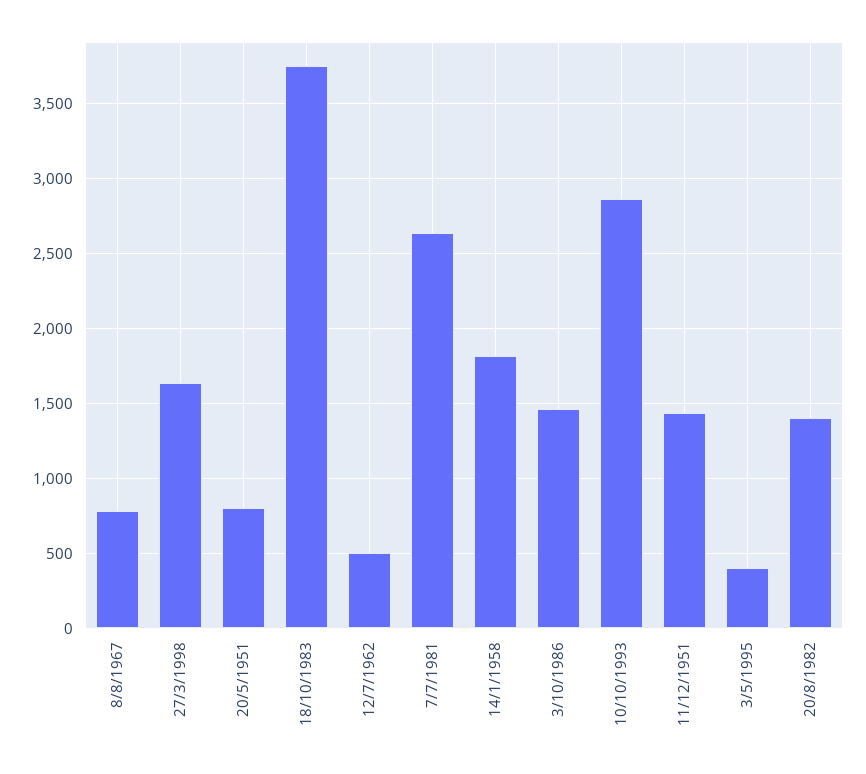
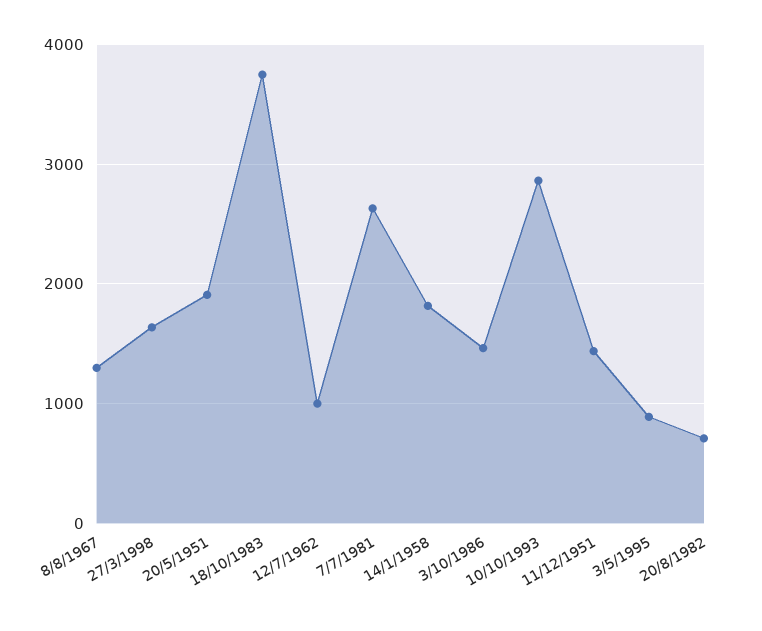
  {
-   "8/8/1967": 800,
+   "8/8/1967": 1300,
    "27/3/1998": 1650,
-   "20/5/1951": 800,
+   "20/5/1951": 1900,
    "18/10/1983": 3750,
-   "12/7/1962": 500,
+   "12/7/1962": 1000,
    "7/7/1981": 2650,
    "14/1/1958": 1800,
    "3/10/1986": 1450,
    "10/10/1993": 2850,
    "11/12/1951": 1450,
-   "3/5/1995": 400,
+   "3/5/1995": 900,
-   "20/8/1982": 1400
+   "20/8/1982": 700
  }

